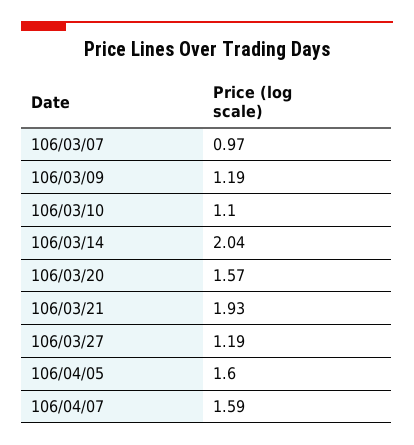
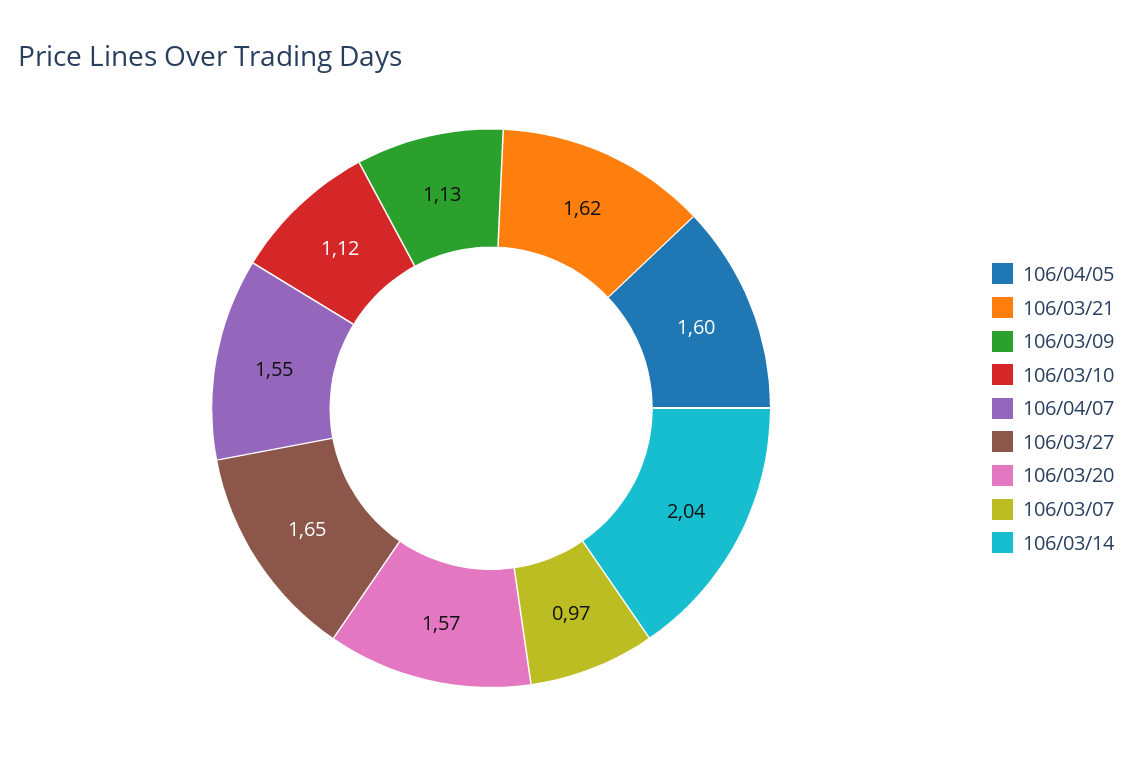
  {
    "106/03/07": 0.97,
-   "106/03/09": 1.19,
+   "106/03/09": 1.13,
-   "106/03/10": 1.1,
+   "106/03/10": 1.12,
    "106/03/14": 2.04,
    "106/03/20": 1.57,
-   "106/03/21": 1.93,
+   "106/03/21": 1.62,
-   "106/03/27": 1.19,
+   "106/03/27": 1.65,
    "106/04/05": 1.6,
-   "106/04/07": 1.59
+   "106/04/07": 1.55
  }

